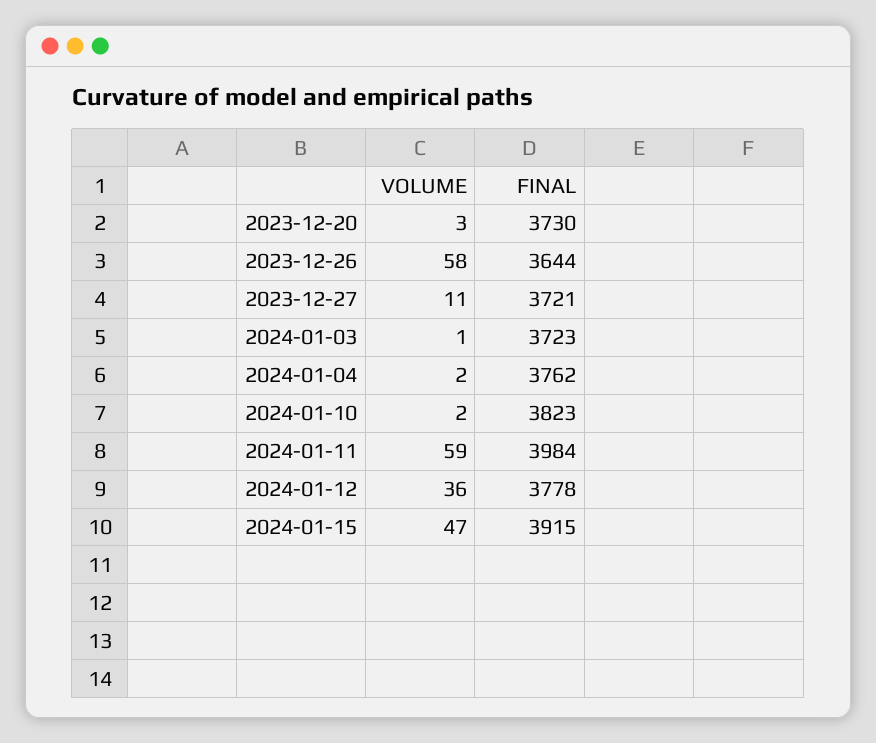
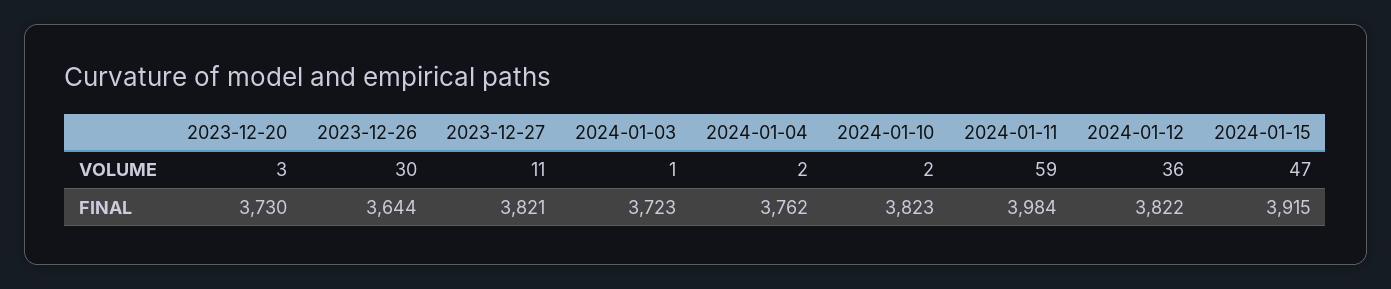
  {
    "VOLUME": {
      "2023-12-20": 3,
-     "2023-12-26": 58,
+     "2023-12-26": 30,
      "2023-12-27": 11,
      "2024-01-03": 1,
      "2024-01-04": 2,
      "2024-01-10": 2,
      "2024-01-11": 59,
      "2024-01-12": 36,
      "2024-01-15": 47
    },
    "FINAL": {
      "2023-12-20": 3730,
      "2023-12-26": 3644,
-     "2023-12-27": 3721,
+     "2023-12-27": 3821,
      "2024-01-03": 3723,
      "2024-01-04": 3762,
      "2024-01-10": 3823,
      "2024-01-11": 3984,
-     "2024-01-12": 3778,
+     "2024-01-12": 3822,
      "2024-01-15": 3915
    }
  }

